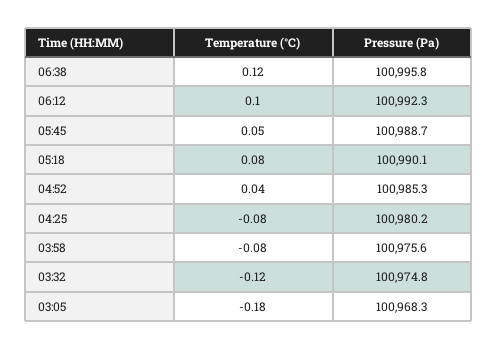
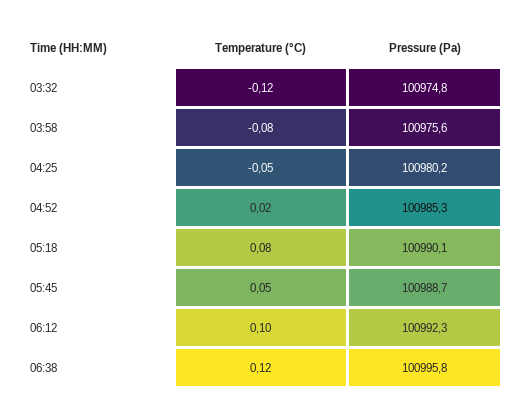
  {
    "Temperature (°C)": {
      "06:38": 0.12,
      "06:12": 0.1,
      "05:45": 0.05,
      "05:18": 0.08,
-     "04:52": 0.04,
+     "04:52": 0.02,
-     "04:25": -0.08,
+     "04:25": -0.05,
      "03:58": -0.08,
-     "03:32": -0.12,
+     "03:32": -0.12
-     "03:05": -0.18
    },
    "Pressure (Pa)": {
      "06:38": 100995.8,
      "06:12": 100992.3,
      "05:45": 100988.7,
      "05:18": 100990.1,
      "04:52": 100985.3,
      "04:25": 100980.2,
      "03:58": 100975.6,
-     "03:32": 100974.8,
+     "03:32": 100974.8
-     "03:05": 100968.3
    }
  }

